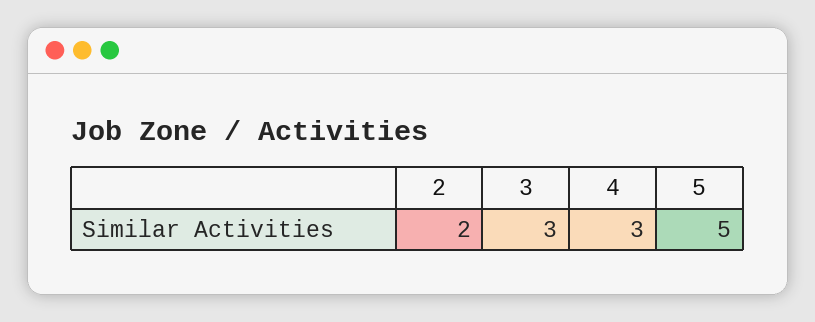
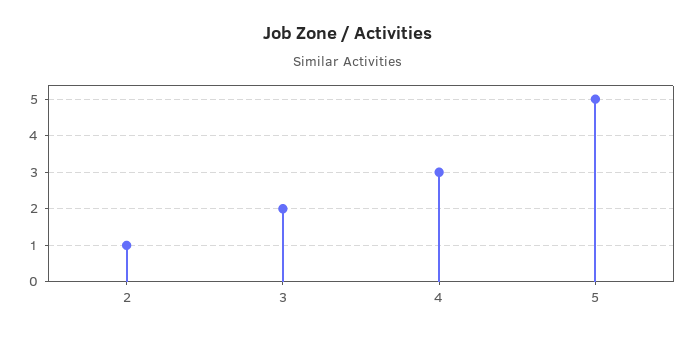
  {
-   "2": 2,
+   "2": 1,
-   "3": 3,
+   "3": 2,
    "4": 3,
    "5": 5
  }

